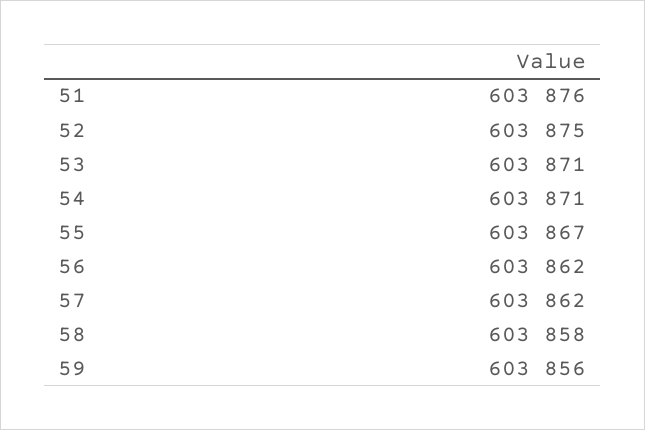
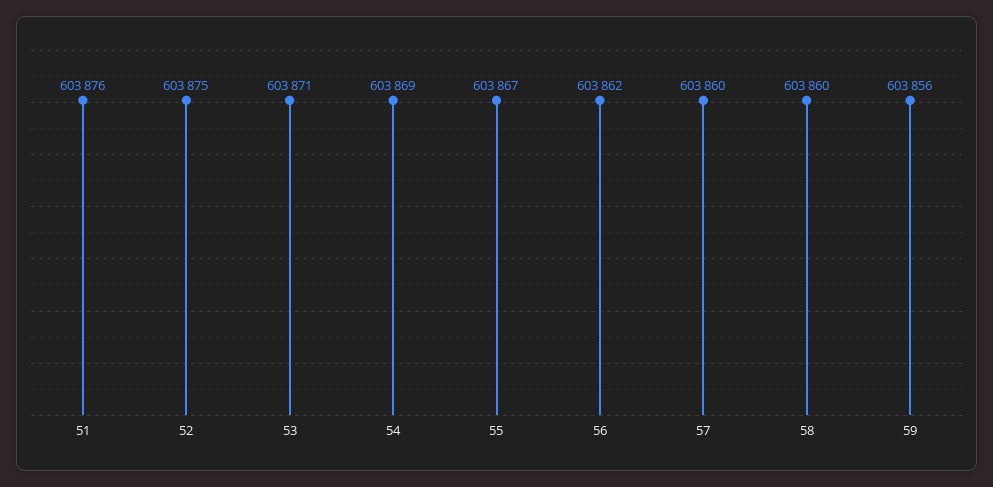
  {
    "51": 603876,
    "52": 603875,
    "53": 603871,
-   "54": 603871,
+   "54": 603869,
    "55": 603867,
    "56": 603862,
-   "57": 603862,
+   "57": 603860,
-   "58": 603858,
+   "58": 603860,
    "59": 603856
  }

